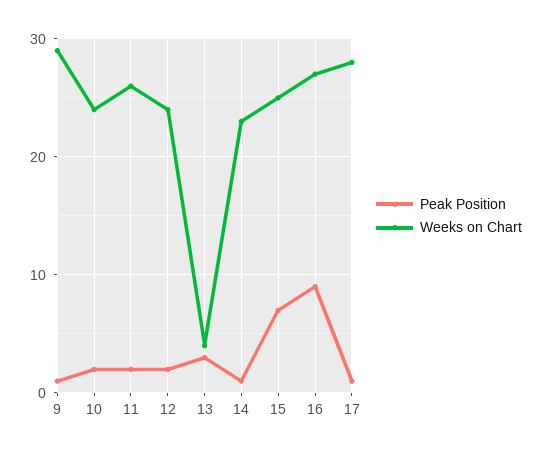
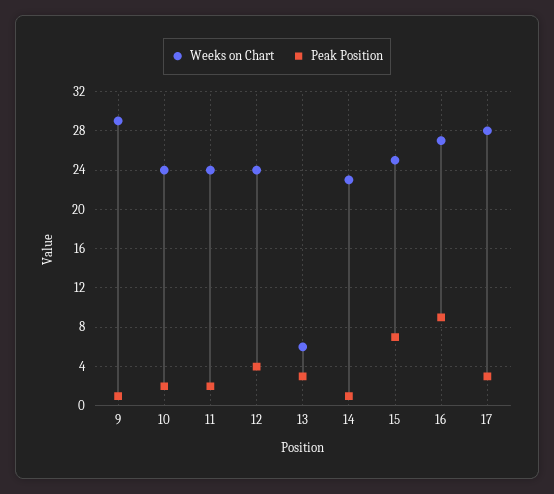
  {
    "Peak Position": {
      "9": 1,
      "10": 2,
      "11": 2,
-     "12": 2,
+     "12": 4,
      "13": 3,
      "14": 1,
      "15": 7,
      "16": 9,
-     "17": 1
+     "17": 3
    },
    "Weeks on Chart": {
      "9": 29,
      "10": 24,
-     "11": 26,
+     "11": 24,
      "12": 24,
-     "13": 4,
+     "13": 6,
      "14": 23,
      "15": 25,
      "16": 27,
      "17": 28
    }
  }

